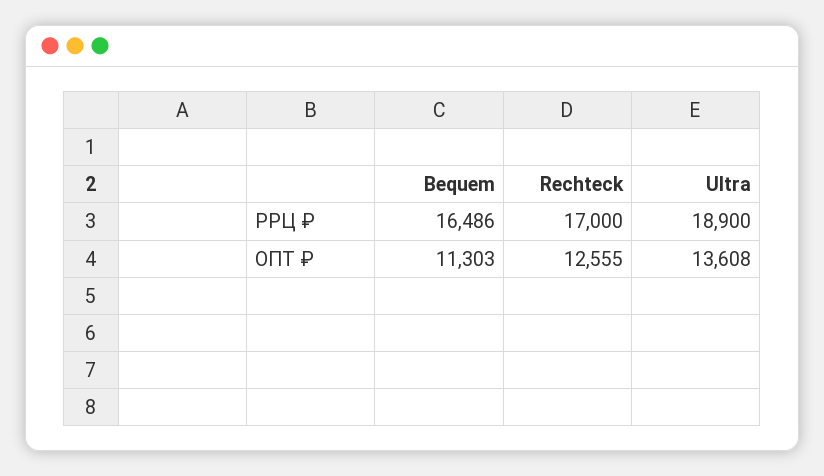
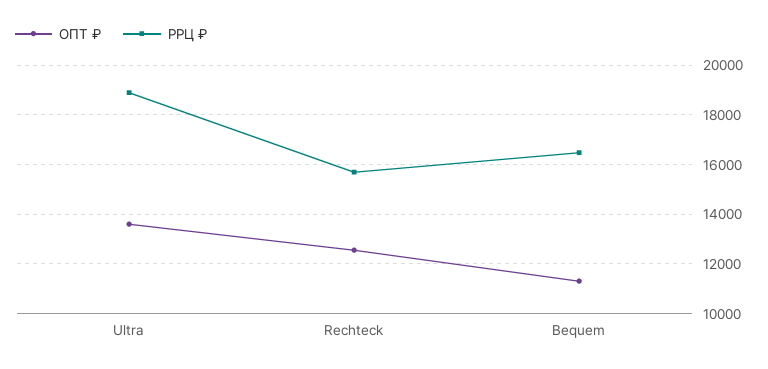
  {
    "РРЦ ₽": {
      "Bequem": 16486,
-     "Rechteck": 17000,
+     "Rechteck": 15750,
      "Ultra": 18900
    },
    "ОПТ ₽": {
      "Bequem": 11303,
      "Rechteck": 12555,
      "Ultra": 13608
    }
  }

